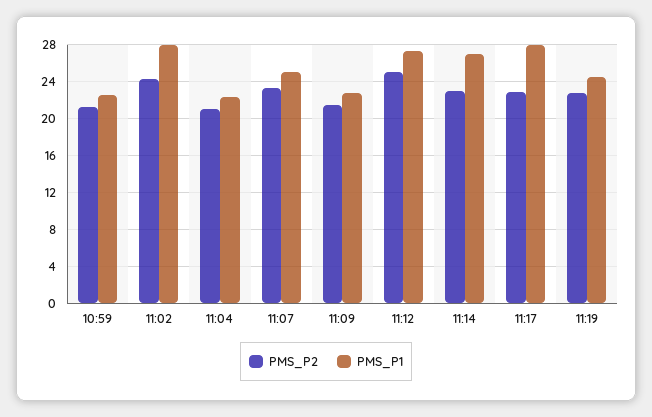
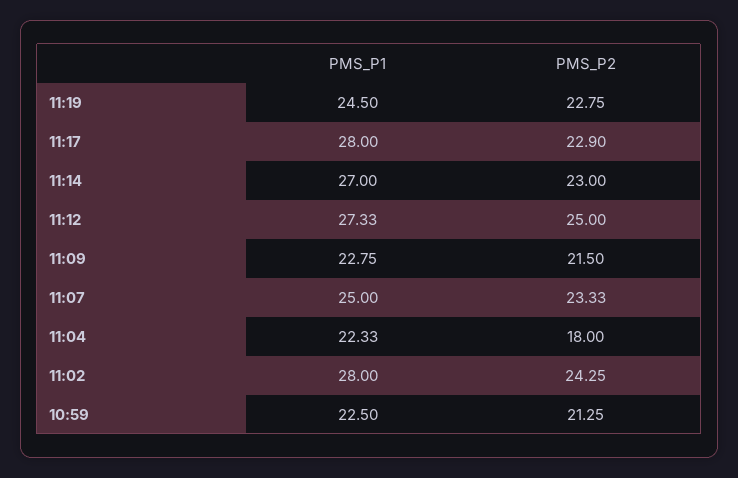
  {
    "PMS_P2": {
      "10:59": 21.25,
      "11:02": 24.25,
-     "11:04": 21,
+     "11:04": 18,
      "11:07": 23.33,
      "11:09": 21.5,
      "11:12": 25,
      "11:14": 23,
      "11:17": 22.9,
      "11:19": 22.75
    },
    "PMS_P1": {
      "10:59": 22.5,
      "11:02": 28,
      "11:04": 22.33,
      "11:07": 25,
      "11:09": 22.75,
      "11:12": 27.33,
      "11:14": 27,
      "11:17": 28,
      "11:19": 24.5
    }
  }

